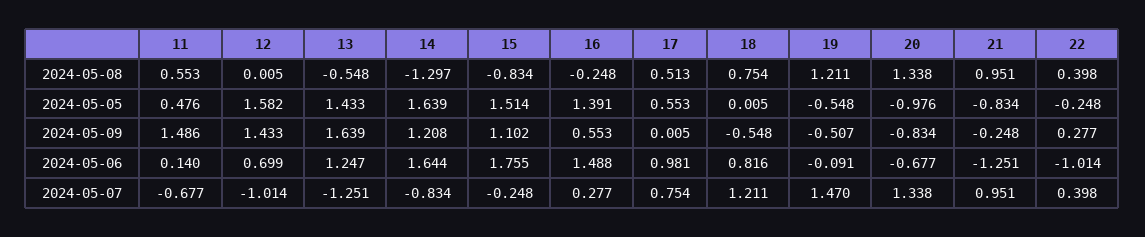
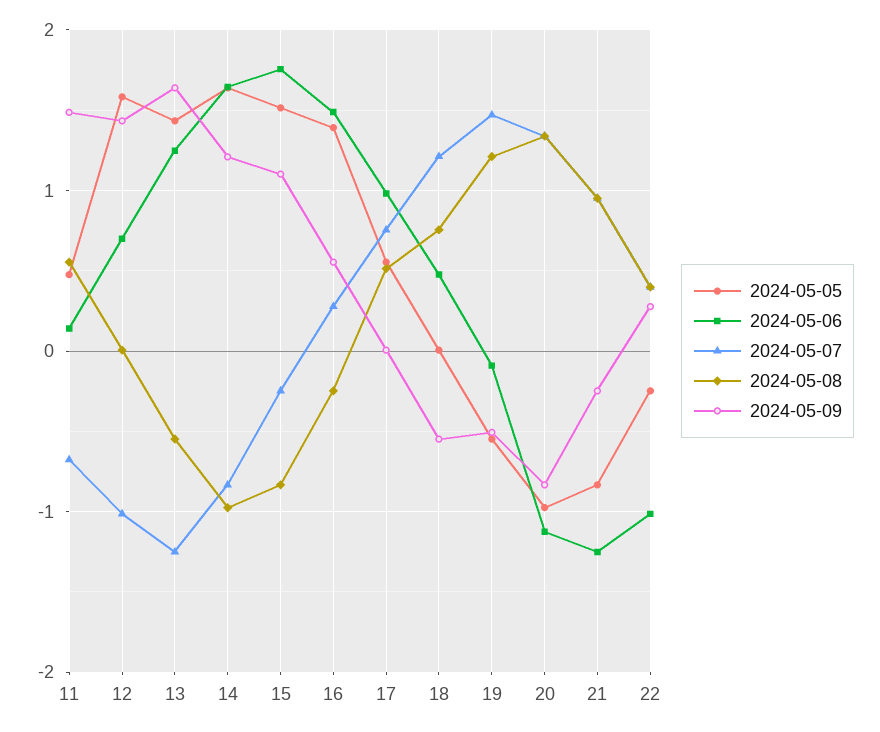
  {
    "2024-05-08": {
      "11": 0.553,
      "12": 0.005,
      "13": -0.548,
-     "14": -1.297,
+     "14": -1,
      "15": -0.834,
      "16": -0.248,
      "17": 0.513,
      "18": 0.754,
      "19": 1.211,
      "20": 1.338,
      "21": 0.951,
      "22": 0.398
    },
    "2024-05-05": {
      "11": 0.476,
      "12": 1.582,
      "13": 1.433,
      "14": 1.639,
      "15": 1.514,
      "16": 1.391,
      "17": 0.553,
      "18": 0.005,
      "19": -0.548,
      "20": -0.976,
      "21": -0.834,
      "22": -0.248
    },
    "2024-05-09": {
      "11": 1.486,
      "12": 1.433,
      "13": 1.639,
      "14": 1.208,
      "15": 1.102,
      "16": 0.553,
      "17": 0.005,
      "18": -0.548,
      "19": -0.507,
      "20": -0.834,
      "21": -0.248,
      "22": 0.277
    },
    "2024-05-06": {
      "11": 0.14,
      "12": 0.699,
      "13": 1.247,
      "14": 1.644,
      "15": 1.755,
      "16": 1.488,
      "17": 0.981,
-     "18": 0.816,
+     "18": 0.5,
      "19": -0.091,
-     "20": -0.677,
+     "20": -1.1,
      "21": -1.251,
      "22": -1.014
    },
    "2024-05-07": {
      "11": -0.677,
      "12": -1.014,
      "13": -1.251,
      "14": -0.834,
      "15": -0.248,
      "16": 0.277,
      "17": 0.754,
      "18": 1.211,
      "19": 1.47,
      "20": 1.338,
      "21": 0.951,
      "22": 0.398
    }
  }

